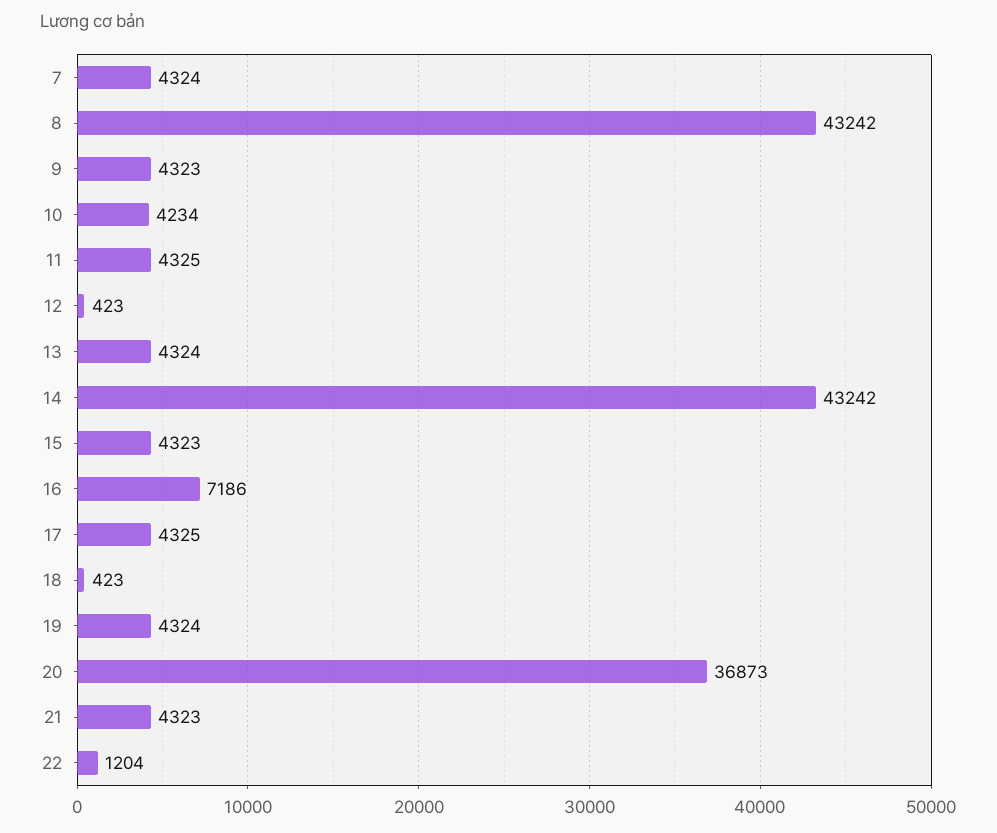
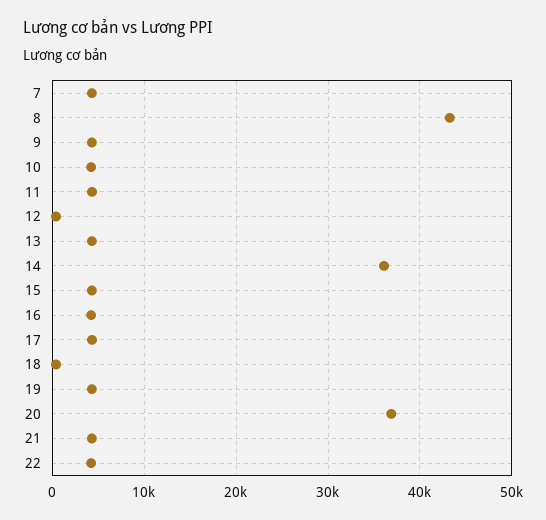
  {
    "7": 4324,
    "8": 43242,
    "9": 4323,
    "10": 4234,
    "11": 4325,
    "12": 423,
    "13": 4324,
-   "14": 43242,
+   "14": 36000,
    "15": 4323,
-   "16": 7186,
+   "16": 4000,
    "17": 4325,
    "18": 423,
    "19": 4324,
    "20": 36873,
    "21": 4323,
-   "22": 1204
+   "22": 4000
  }

